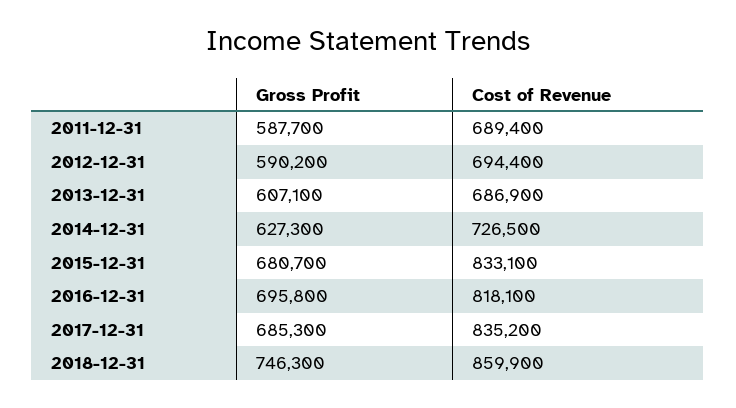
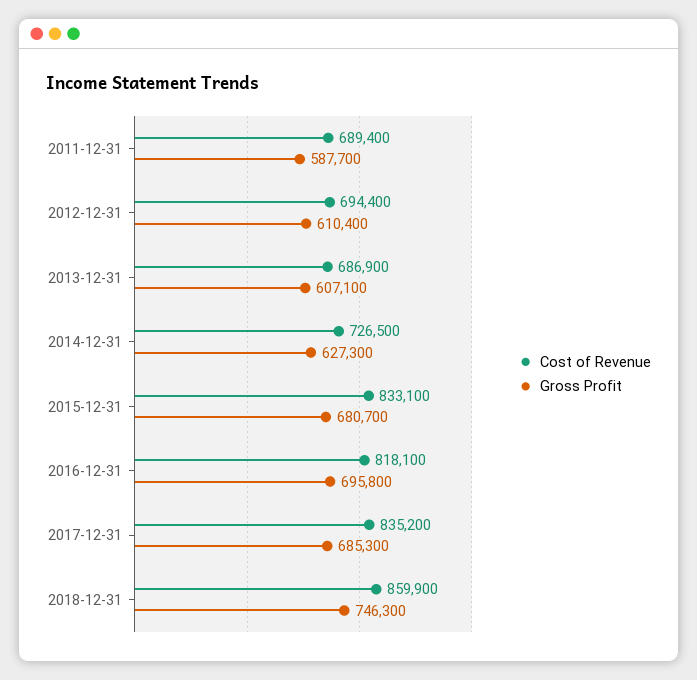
  {
    "Gross Profit": {
      "2011-12-31": 587700,
-     "2012-12-31": 590200,
+     "2012-12-31": 610400,
      "2013-12-31": 607100,
      "2014-12-31": 627300,
      "2015-12-31": 680700,
      "2016-12-31": 695800,
      "2017-12-31": 685300,
      "2018-12-31": 746300
    },
    "Cost of Revenue": {
      "2011-12-31": 689400,
      "2012-12-31": 694400,
      "2013-12-31": 686900,
      "2014-12-31": 726500,
      "2015-12-31": 833100,
      "2016-12-31": 818100,
      "2017-12-31": 835200,
      "2018-12-31": 859900
    }
  }

